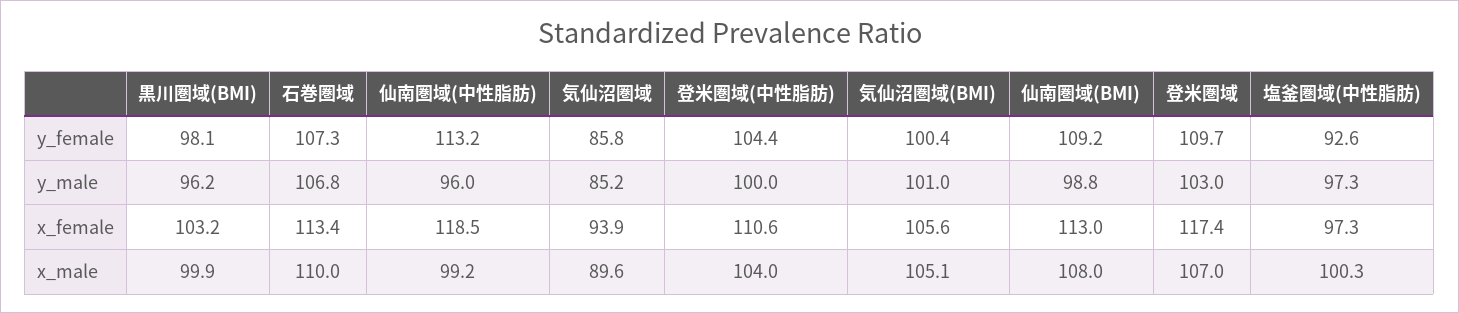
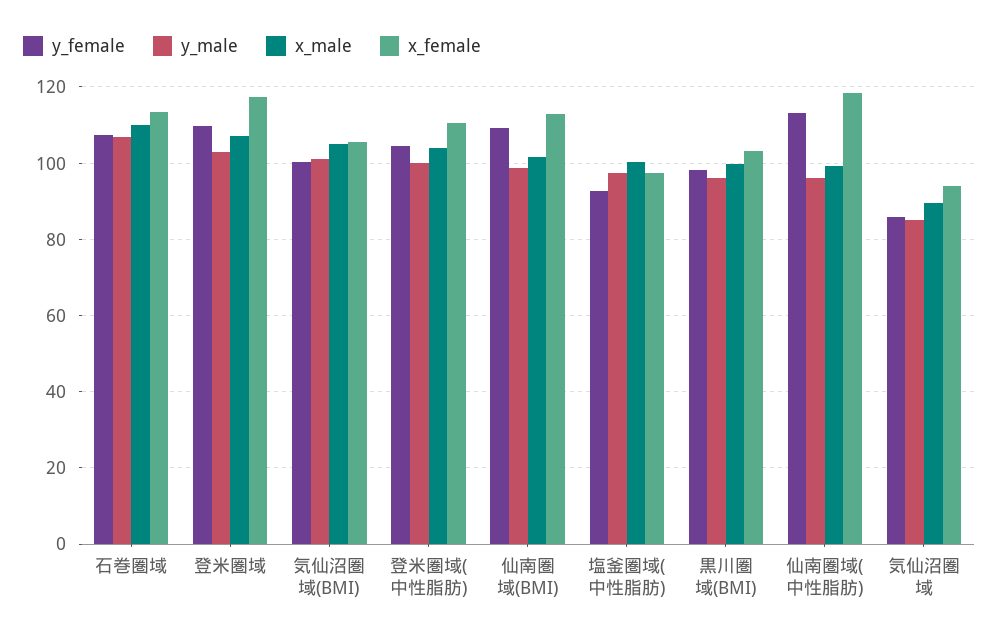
  {
    "y_female": {
      "黒川圏域(BMI)": 98.1,
      "石巻圏域": 107.3,
      "仙南圏域(中性脂肪)": 113.2,
      "気仙沼圏域": 85.8,
      "登米圏域(中性脂肪)": 104.4,
      "気仙沼圏域(BMI)": 100.4,
      "仙南圏域(BMI)": 109.2,
      "登米圏域": 109.7,
      "塩釜圏域(中性脂肪)": 92.6
    },
    "y_male": {
      "黒川圏域(BMI)": 96.2,
      "石巻圏域": 106.8,
      "仙南圏域(中性脂肪)": 96,
      "気仙沼圏域": 85.2,
      "登米圏域(中性脂肪)": 100,
      "気仙沼圏域(BMI)": 101,
      "仙南圏域(BMI)": 98.8,
      "登米圏域": 103,
      "塩釜圏域(中性脂肪)": 97.3
    },
    "x_female": {
      "黒川圏域(BMI)": 103.2,
      "石巻圏域": 113.4,
      "仙南圏域(中性脂肪)": 118.5,
      "気仙沼圏域": 93.9,
      "登米圏域(中性脂肪)": 110.6,
      "気仙沼圏域(BMI)": 105.6,
      "仙南圏域(BMI)": 113,
      "登米圏域": 117.4,
      "塩釜圏域(中性脂肪)": 97.3
    },
    "x_male": {
      "黒川圏域(BMI)": 99.9,
      "石巻圏域": 110,
      "仙南圏域(中性脂肪)": 99.2,
      "気仙沼圏域": 89.6,
      "登米圏域(中性脂肪)": 104,
      "気仙沼圏域(BMI)": 105.1,
-     "仙南圏域(BMI)": 108,
+     "仙南圏域(BMI)": 102,
      "登米圏域": 107,
      "塩釜圏域(中性脂肪)": 100.3
    }
  }

